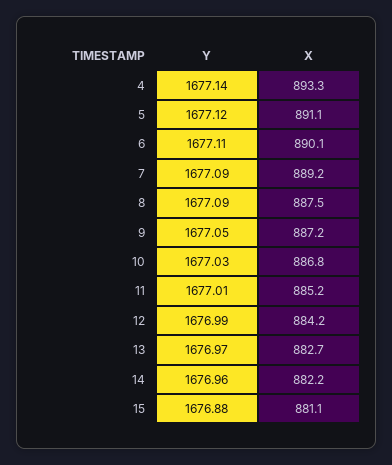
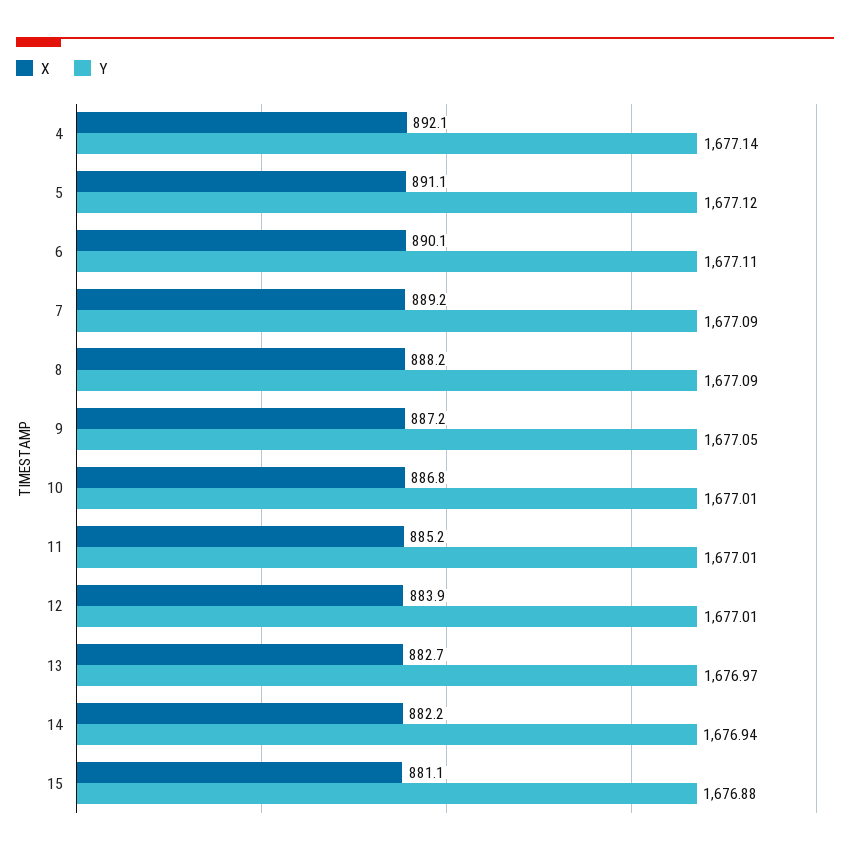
  {
    "Y": {
      "4": 1677.14,
      "5": 1677.12,
      "6": 1677.11,
      "7": 1677.09,
      "8": 1677.09,
      "9": 1677.05,
-     "10": 1677.03,
+     "10": 1677.01,
      "11": 1677.01,
-     "12": 1676.99,
+     "12": 1677.01,
      "13": 1676.97,
-     "14": 1676.96,
+     "14": 1676.94,
      "15": 1676.88
    },
    "X": {
-     "4": 893.3,
+     "4": 892.1,
      "5": 891.1,
      "6": 890.1,
      "7": 889.2,
-     "8": 887.5,
+     "8": 888.2,
      "9": 887.2,
      "10": 886.8,
      "11": 885.2,
-     "12": 884.2,
+     "12": 883.9,
      "13": 882.7,
      "14": 882.2,
      "15": 881.1
    }
  }

